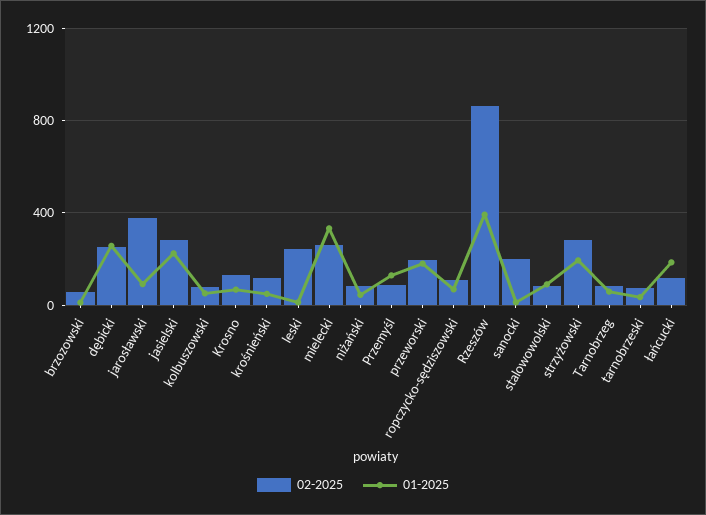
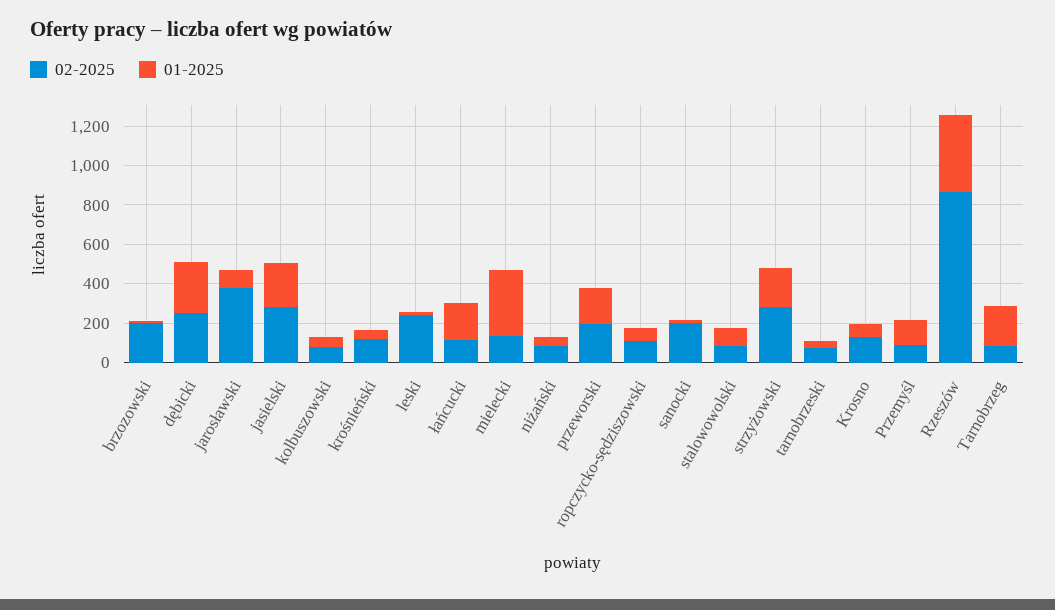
  {
    "02-2025": {
-     "brzozowski": 50,
+     "brzozowski": 200,
      "dębicki": 250,
      "jarosławski": 400,
      "jasielski": 300,
      "kolbuszowski": 100,
      "Krosno": 150,
      "krośnieński": 100,
      "leski": 250,
-     "mielecki": 250,
+     "mielecki": 150,
      "niżański": 100,
      "Przemyśl": 100,
      "przeworski": 200,
      "ropczycko-sędziszowski": 100,
      "Rzeszów": 850,
      "sanocki": 200,
      "stalowowolski": 100,
      "strzyżowski": 300,
      "Tarnobrzeg": 100,
      "tarnobrzeski": 100,
      "łańcucki": 100
    },
    "01-2025": {
      "brzozowski": 0,
      "dębicki": 250,
      "jarosławski": 100,
      "jasielski": 250,
      "kolbuszowski": 50,
      "Krosno": 50,
      "krośnieński": 50,
      "leski": 0,
      "mielecki": 350,
      "niżański": 50,
      "Przemyśl": 150,
      "przeworski": 200,
      "ropczycko-sędziszowski": 50,
      "Rzeszów": 400,
      "sanocki": 0,
      "stalowowolski": 100,
      "strzyżowski": 200,
-     "Tarnobrzeg": 50,
+     "Tarnobrzeg": 200,
      "tarnobrzeski": 50,
      "łańcucki": 200
    }
  }

